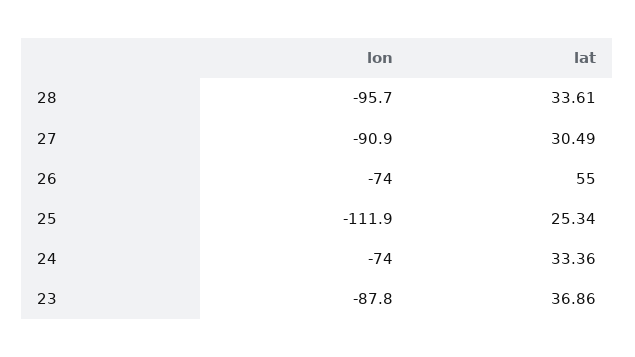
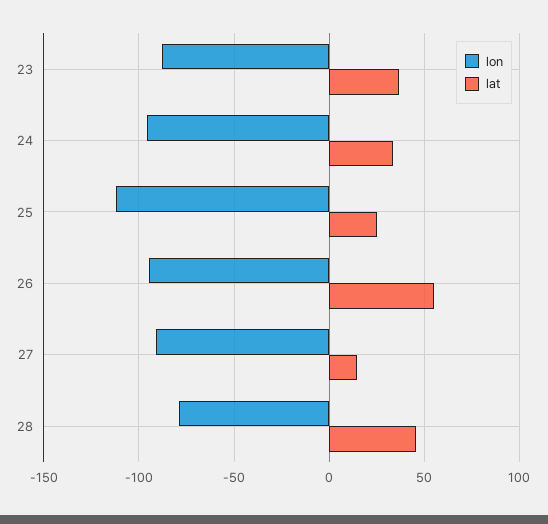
  {
    "lon": {
-     "28": -95.7,
+     "28": -80,
      "27": -90.9,
-     "26": -74,
+     "26": -95,
      "25": -111.9,
-     "24": -74,
+     "24": -95,
      "23": -87.8
    },
    "lat": {
-     "28": 33.61,
+     "28": 45,
-     "27": 30.49,
+     "27": 15,
      "26": 55,
      "25": 25.34,
      "24": 33.36,
      "23": 36.86
    }
  }

